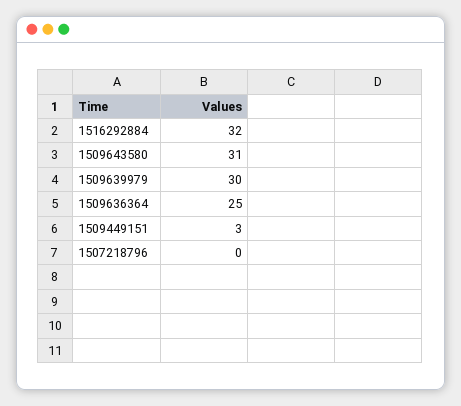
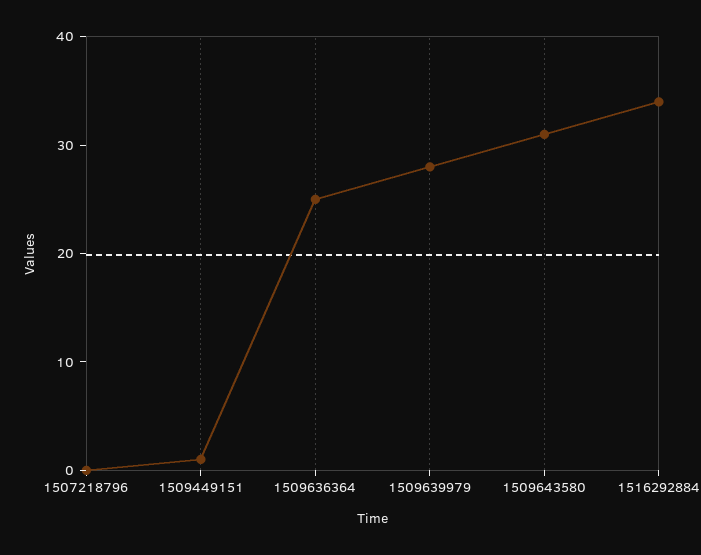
  {
-   "1516292884": 32,
+   "1516292884": 34,
    "1509643580": 31,
-   "1509639979": 30,
+   "1509639979": 28,
    "1509636364": 25,
-   "1509449151": 3,
+   "1509449151": 1,
    "1507218796": 0
  }

